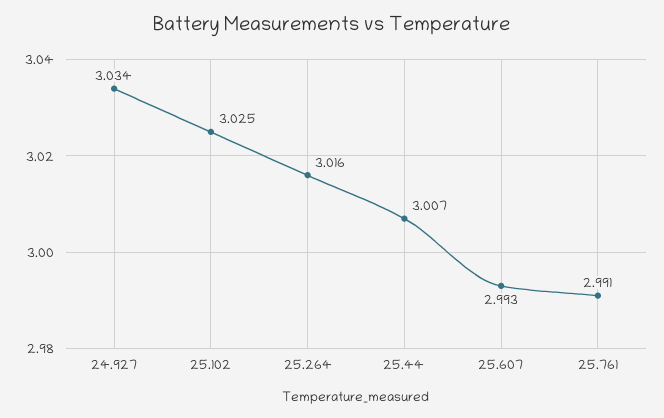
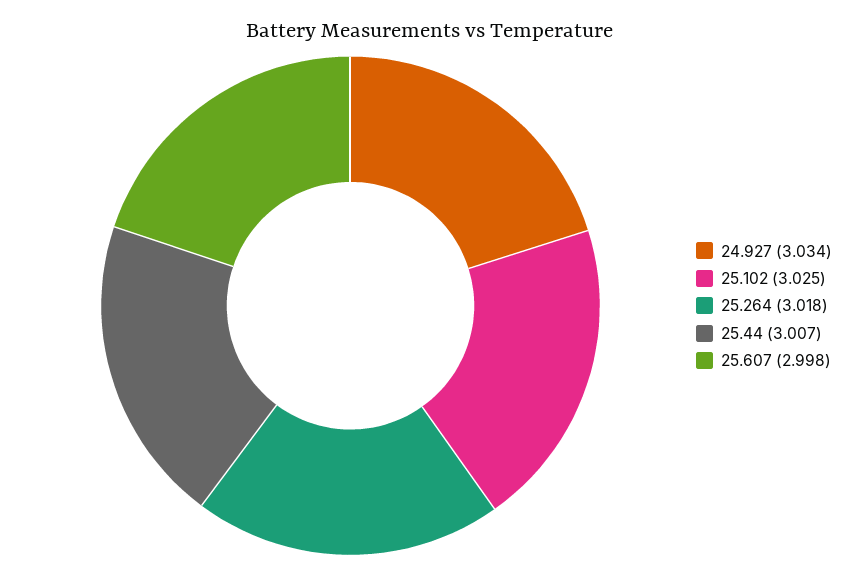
  {
    "24.927": 3.034,
    "25.102": 3.025,
-   "25.264": 3.016,
+   "25.264": 3.018,
    "25.44": 3.007,
-   "25.607": 2.993,
+   "25.607": 2.998
-   "25.761": 2.991
  }

